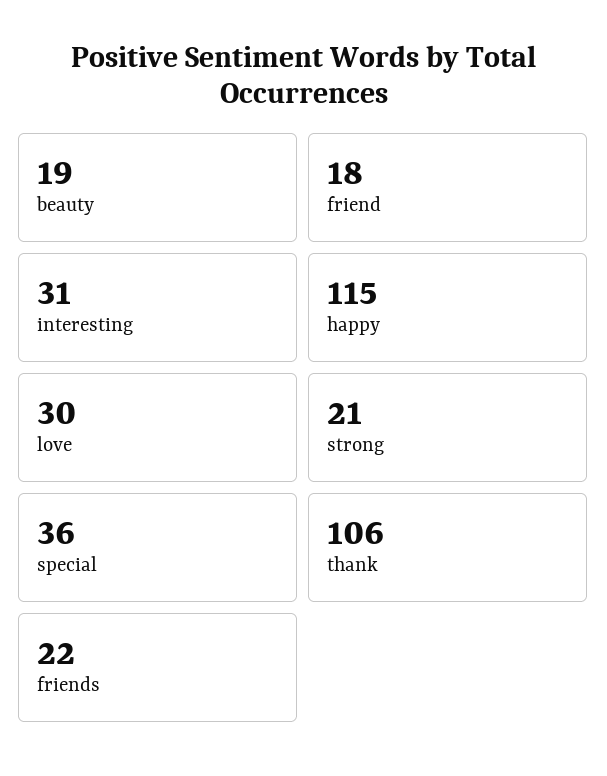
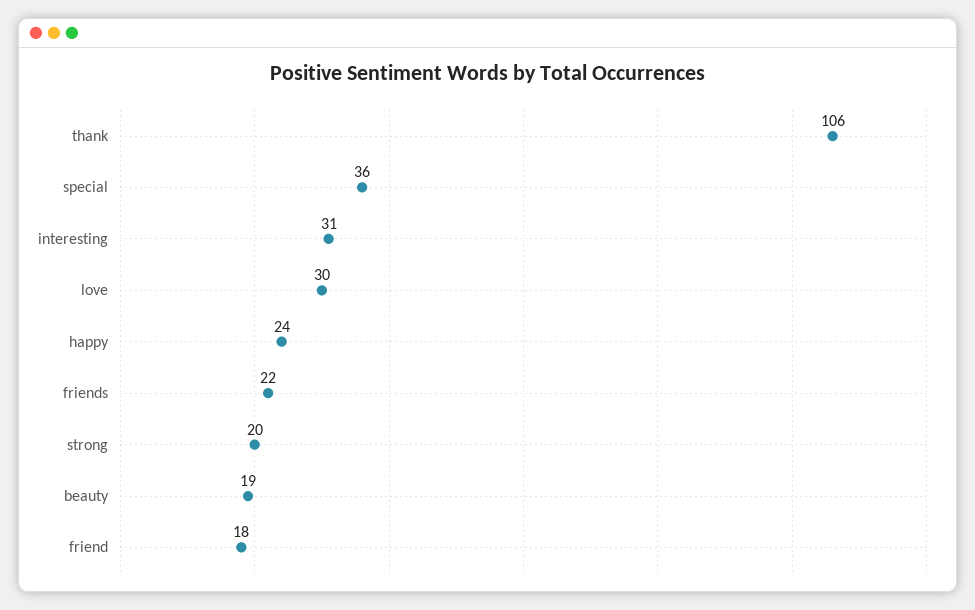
  {
    "beauty": 19,
    "friend": 18,
    "interesting": 31,
-   "happy": 115,
+   "happy": 24,
    "love": 30,
-   "strong": 21,
+   "strong": 20,
    "special": 36,
    "thank": 106,
    "friends": 22
  }

